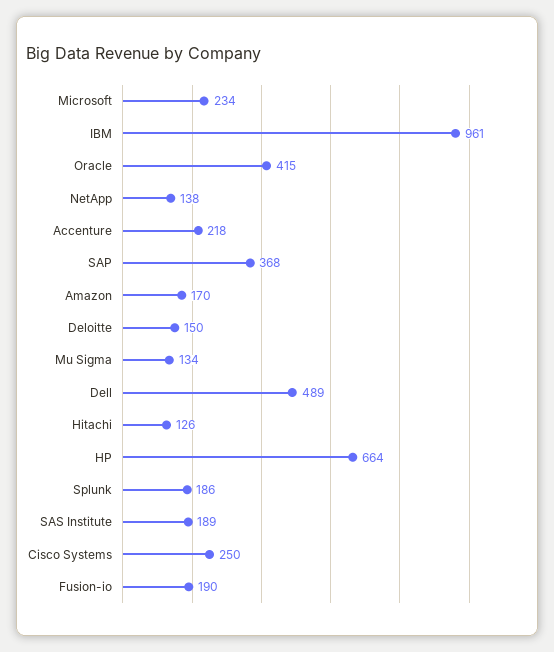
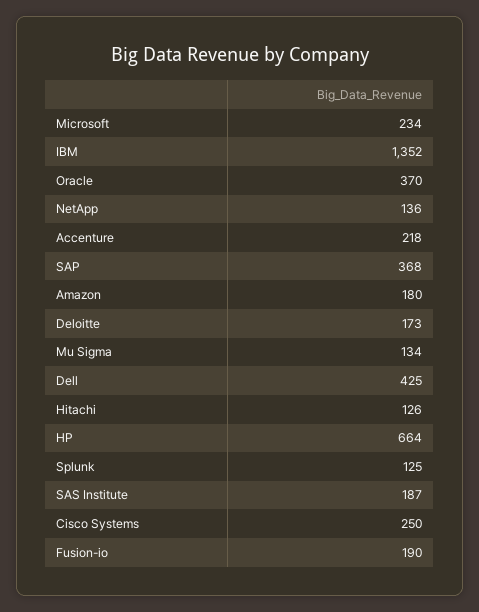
  {
    "Microsoft": 234,
-   "IBM": 961,
+   "IBM": 1352,
-   "Oracle": 415,
+   "Oracle": 370,
-   "NetApp": 138,
+   "NetApp": 136,
    "Accenture": 218,
    "SAP": 368,
-   "Amazon": 170,
+   "Amazon": 180,
-   "Deloitte": 150,
+   "Deloitte": 173,
    "Mu Sigma": 134,
-   "Dell": 489,
+   "Dell": 425,
    "Hitachi": 126,
    "HP": 664,
-   "Splunk": 186,
+   "Splunk": 125,
-   "SAS Institute": 189,
+   "SAS Institute": 187,
    "Cisco Systems": 250,
    "Fusion-io": 190
  }

